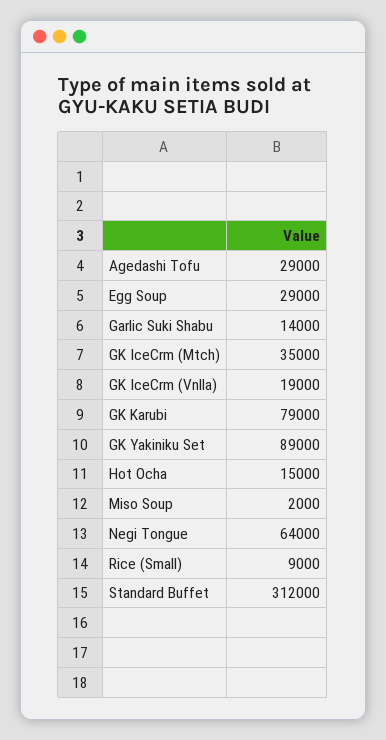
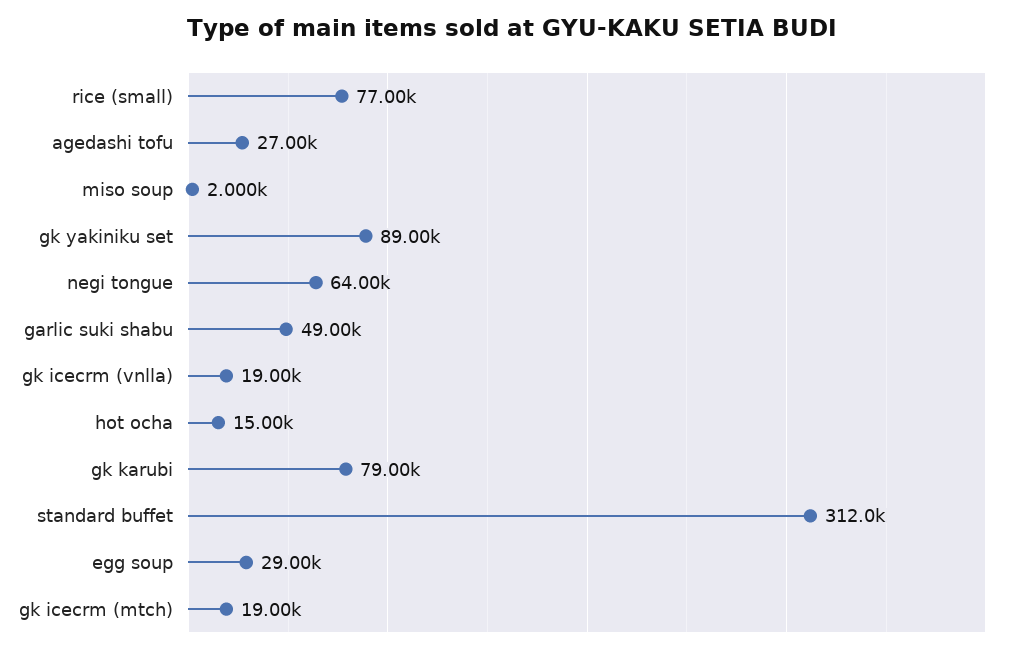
  {
-   "Agedashi Tofu": 29000,
+   "Agedashi Tofu": 27000,
    "Egg Soup": 29000,
-   "Garlic Suki Shabu": 14000,
+   "Garlic Suki Shabu": 49000,
-   "GK IceCrm (Mtch)": 35000,
+   "GK IceCrm (Mtch)": 19000,
    "GK IceCrm (Vnlla)": 19000,
    "GK Karubi": 79000,
    "GK Yakiniku Set": 89000,
    "Hot Ocha": 15000,
    "Miso Soup": 2000,
    "Negi Tongue": 64000,
-   "Rice (Small)": 9000,
+   "Rice (Small)": 77000,
    "Standard Buffet": 312000
  }

